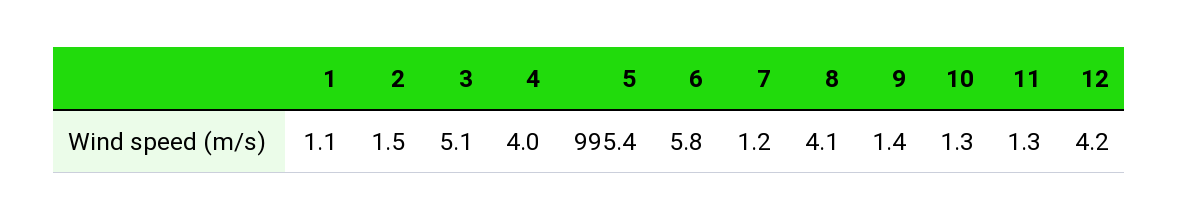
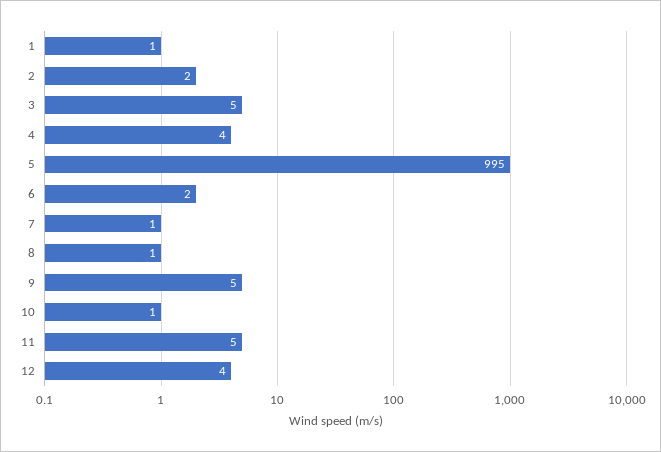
  {
    "1": 1.1,
    "2": 1.5,
    "3": 5.1,
    "4": 4,
    "5": 995.4,
-   "6": 5.8,
+   "6": 2,
    "7": 1.2,
-   "8": 4.1,
+   "8": 1,
-   "9": 1.4,
+   "9": 5,
    "10": 1.3,
-   "11": 1.3,
+   "11": 5,
    "12": 4.2
  }

